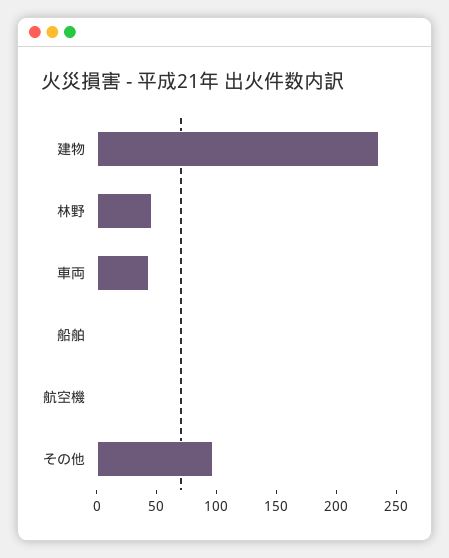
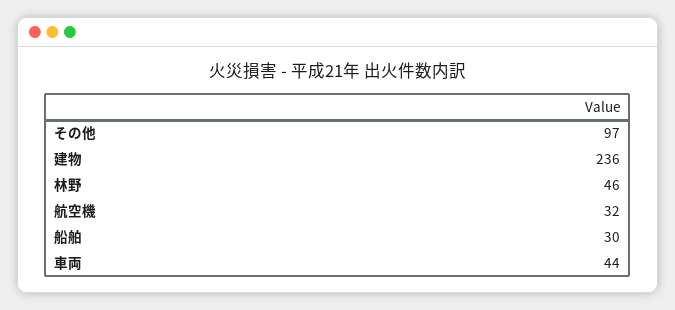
  {
    "建物": 236,
    "林野": 46,
    "車両": 44,
-   "船舶": 0,
+   "船舶": 30,
-   "航空機": 0,
+   "航空機": 32,
    "その他": 97
  }

